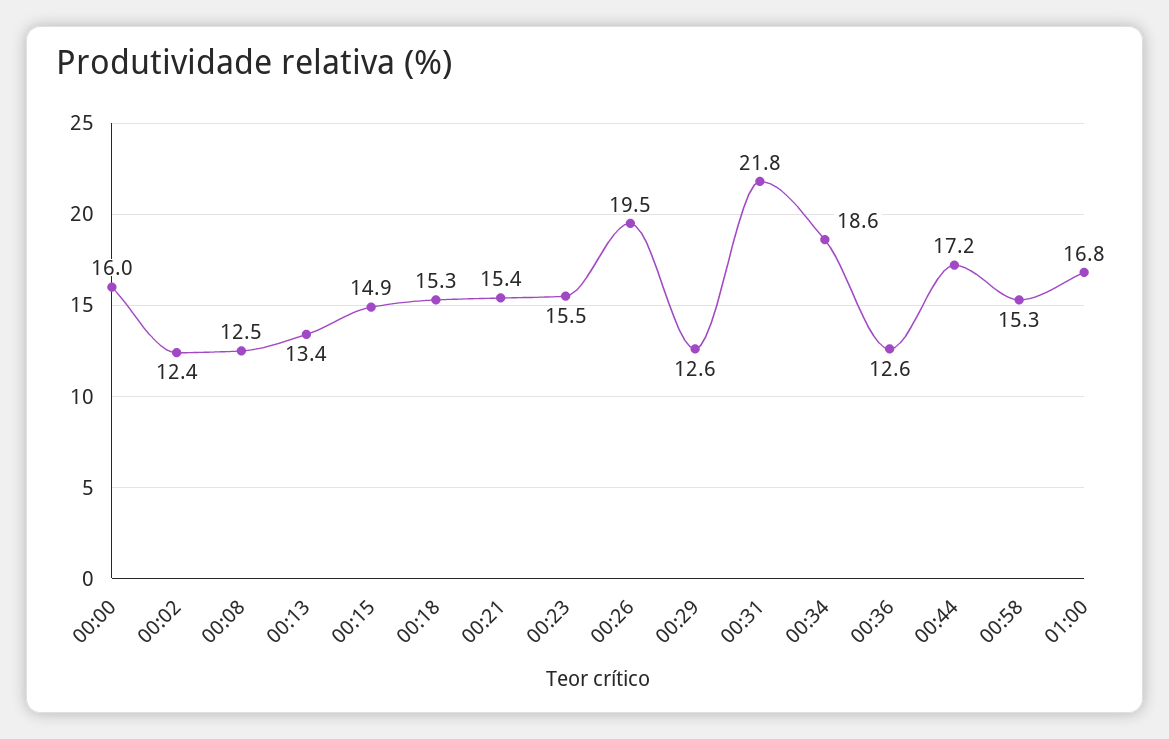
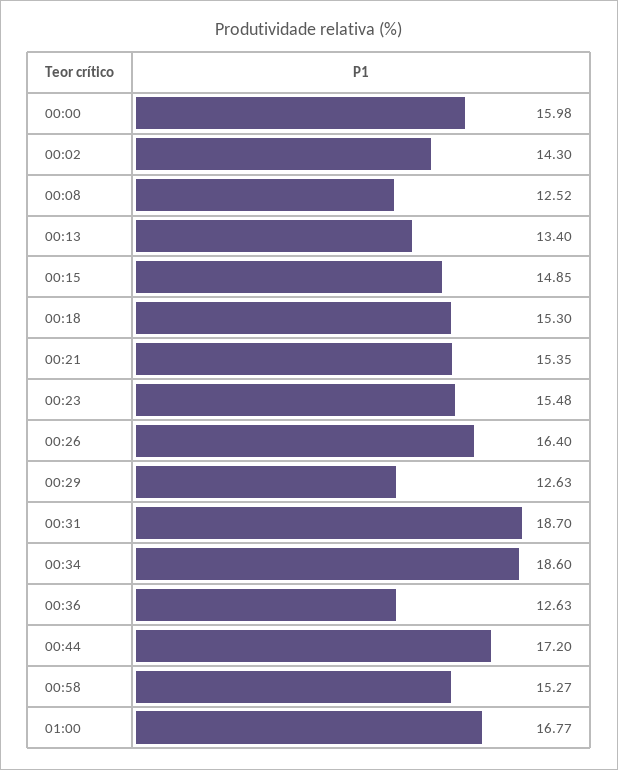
  {
    "00:00": 15.98,
-   "00:02": 12.4,
+   "00:02": 14.3,
    "00:08": 12.52,
    "00:13": 13.4,
    "00:15": 14.85,
    "00:18": 15.3,
    "00:21": 15.35,
    "00:23": 15.48,
-   "00:26": 19.5,
+   "00:26": 16.4,
    "00:29": 12.63,
-   "00:31": 21.8,
+   "00:31": 18.7,
    "00:34": 18.6,
    "00:36": 12.63,
    "00:44": 17.2,
    "00:58": 15.27,
    "01:00": 16.77
  }

